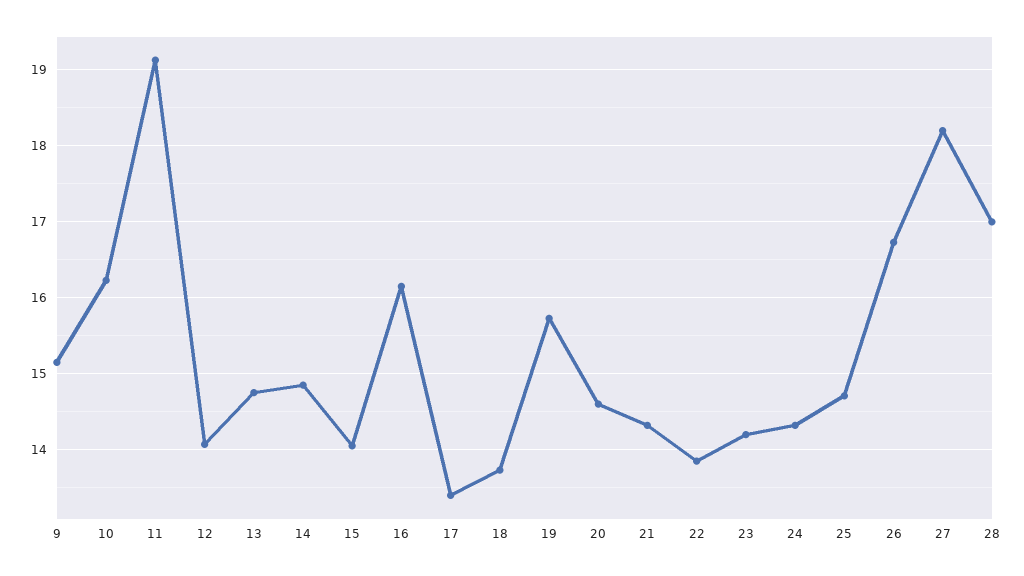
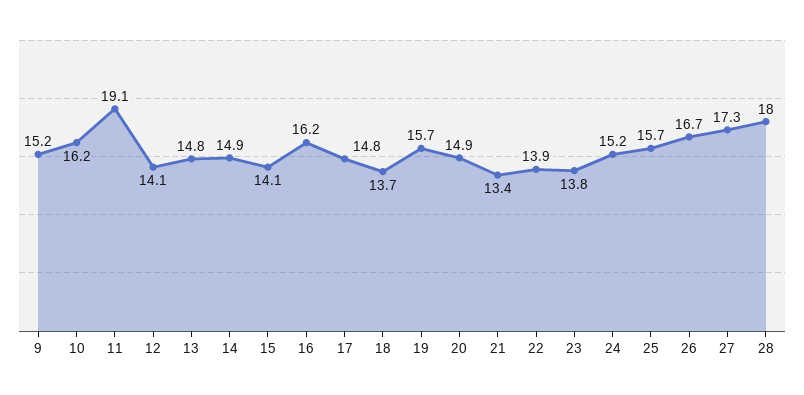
  {
    "9": 15.2,
    "10": 16.2,
    "11": 19.1,
    "12": 14.1,
    "13": 14.8,
    "14": 14.9,
    "15": 14.1,
    "16": 16.2,
-   "17": 13.4,
+   "17": 14.8,
    "18": 13.7,
    "19": 15.7,
-   "20": 14.6,
+   "20": 14.9,
-   "21": 14.3,
+   "21": 13.4,
    "22": 13.9,
-   "23": 14.2,
+   "23": 13.8,
-   "24": 14.3,
+   "24": 15.2,
-   "25": 14.7,
+   "25": 15.7,
    "26": 16.7,
-   "27": 18.2,
+   "27": 17.3,
-   "28": 17
+   "28": 18
  }

